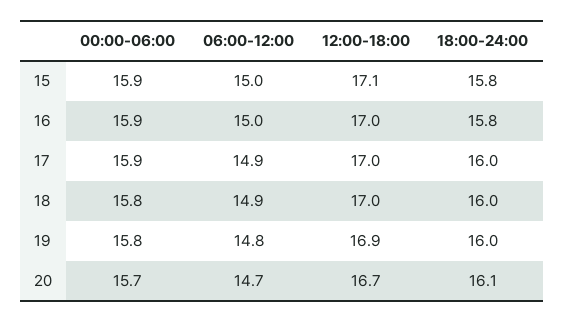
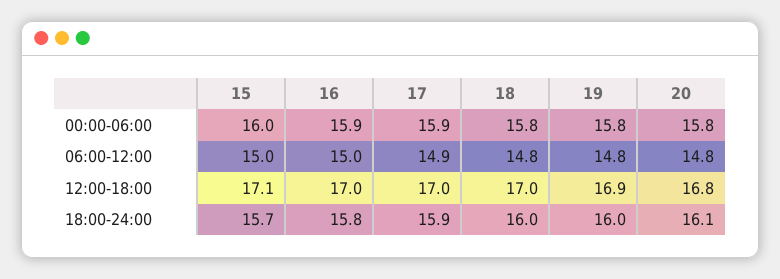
  {
    "00:00-06:00": {
-     "15": 15.9,
+     "15": 16,
      "16": 15.9,
      "17": 15.9,
      "18": 15.8,
      "19": 15.8,
-     "20": 15.7
+     "20": 15.8
    },
    "06:00-12:00": {
      "15": 15,
      "16": 15,
      "17": 14.9,
-     "18": 14.9,
+     "18": 14.8,
      "19": 14.8,
-     "20": 14.7
+     "20": 14.8
    },
    "12:00-18:00": {
      "15": 17.1,
      "16": 17,
      "17": 17,
      "18": 17,
      "19": 16.9,
-     "20": 16.7
+     "20": 16.8
    },
    "18:00-24:00": {
-     "15": 15.8,
+     "15": 15.7,
      "16": 15.8,
-     "17": 16,
+     "17": 15.9,
      "18": 16,
      "19": 16,
      "20": 16.1
    }
  }

